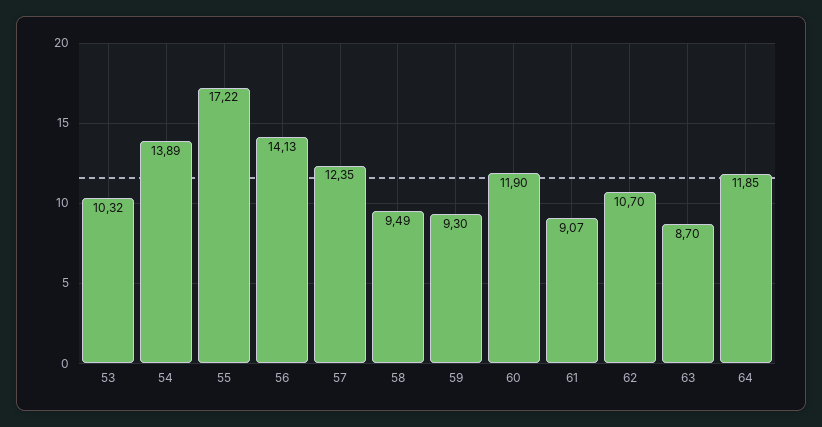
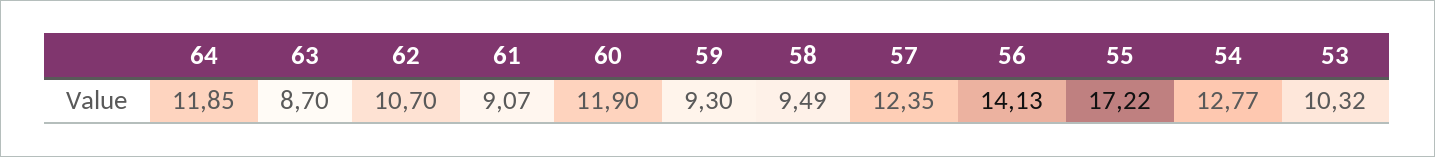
  {
    "53": 10.32,
-   "54": 13.89,
+   "54": 12.77,
    "55": 17.22,
    "56": 14.13,
    "57": 12.35,
    "58": 9.49,
    "59": 9.3,
    "60": 11.9,
    "61": 9.07,
    "62": 10.7,
    "63": 8.7,
    "64": 11.85
  }

